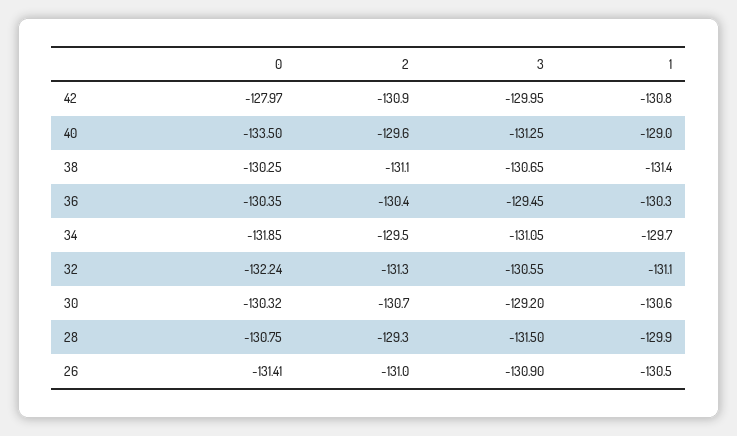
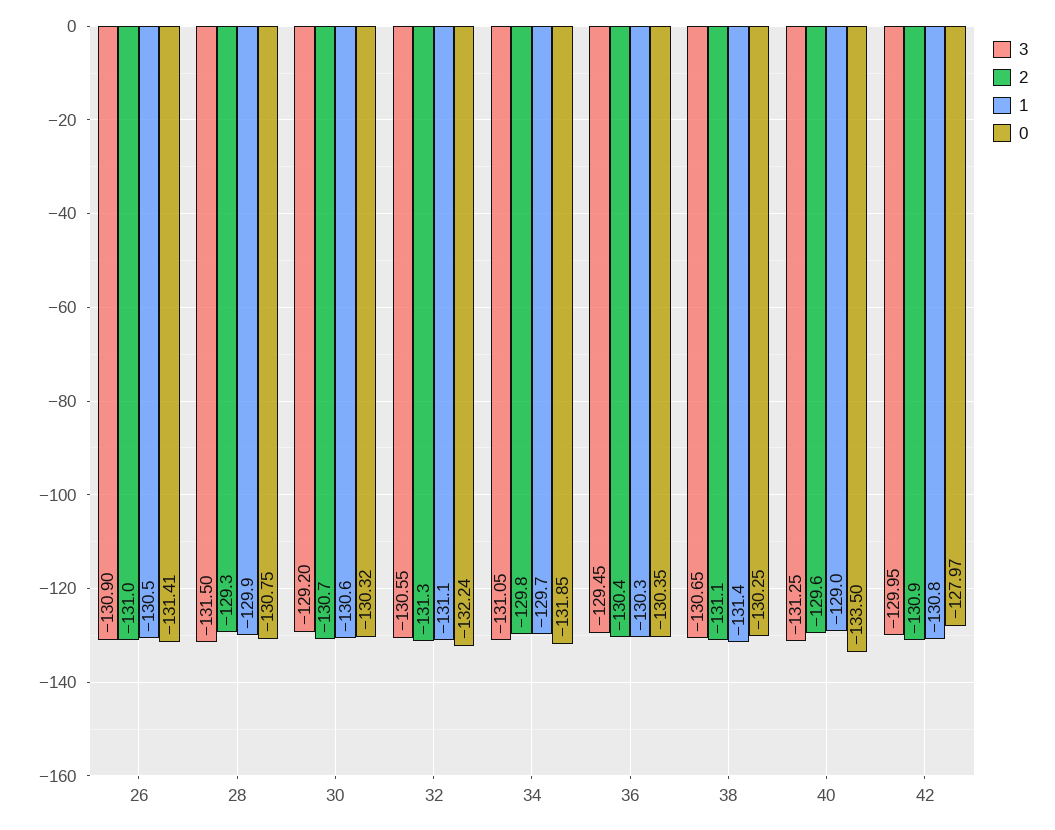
  {
    "0": {
      "42": -127.97,
      "40": -133.5,
      "38": -130.25,
      "36": -130.35,
      "34": -131.85,
      "32": -132.24,
      "30": -130.32,
      "28": -130.75,
      "26": -131.41
    },
    "2": {
      "42": -130.9,
      "40": -129.6,
      "38": -131.1,
      "36": -130.4,
-     "34": -129.5,
+     "34": -129.8,
      "32": -131.3,
      "30": -130.7,
      "28": -129.3,
      "26": -131
    },
    "3": {
      "42": -129.95,
      "40": -131.25,
      "38": -130.65,
      "36": -129.45,
      "34": -131.05,
      "32": -130.55,
      "30": -129.2,
      "28": -131.5,
      "26": -130.9
    },
    "1": {
      "42": -130.8,
      "40": -129,
      "38": -131.4,
      "36": -130.3,
      "34": -129.7,
      "32": -131.1,
      "30": -130.6,
      "28": -129.9,
      "26": -130.5
    }
  }

